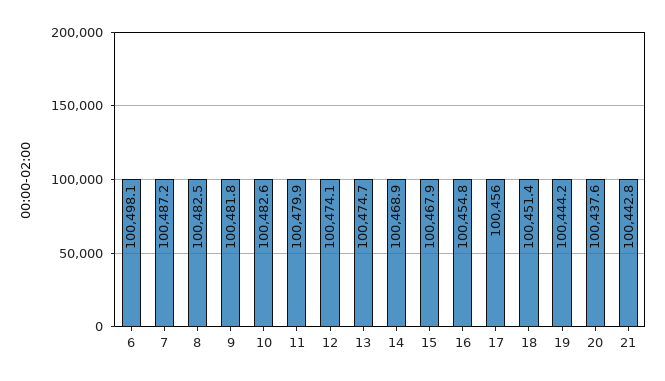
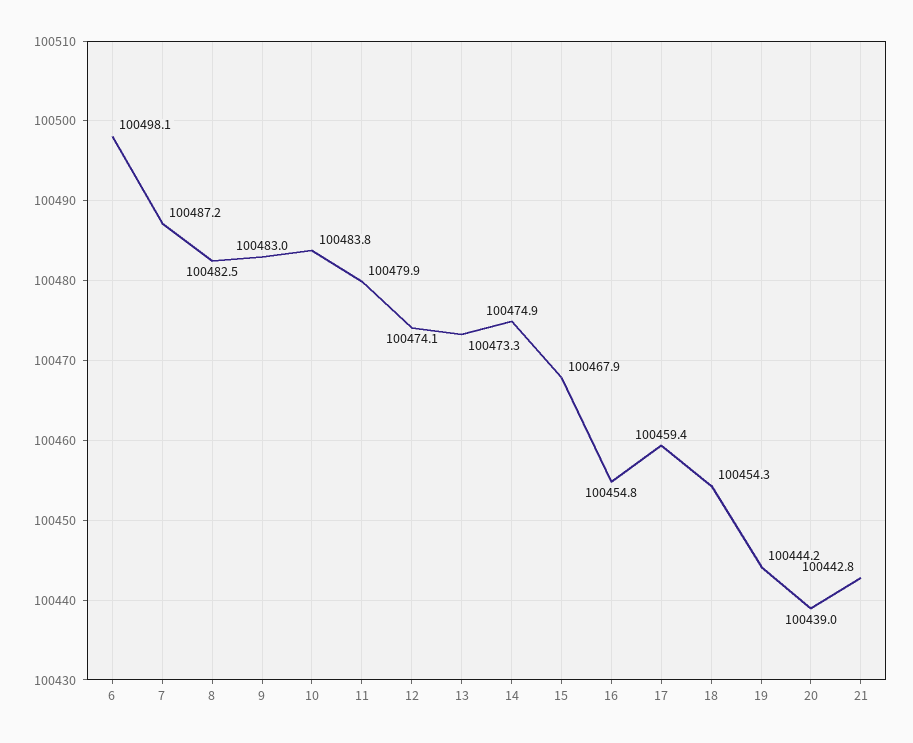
  {
    "6": 100498.1,
    "7": 100487.2,
    "8": 100482.5,
-   "9": 100481.8,
+   "9": 100483,
-   "10": 100482.6,
+   "10": 100483.8,
    "11": 100479.9,
    "12": 100474.1,
-   "13": 100474.7,
+   "13": 100473.3,
-   "14": 100468.9,
+   "14": 100474.9,
    "15": 100467.9,
    "16": 100454.8,
-   "17": 100456,
+   "17": 100459.4,
-   "18": 100451.4,
+   "18": 100454.3,
    "19": 100444.2,
-   "20": 100437.6,
+   "20": 100439,
    "21": 100442.8
  }

